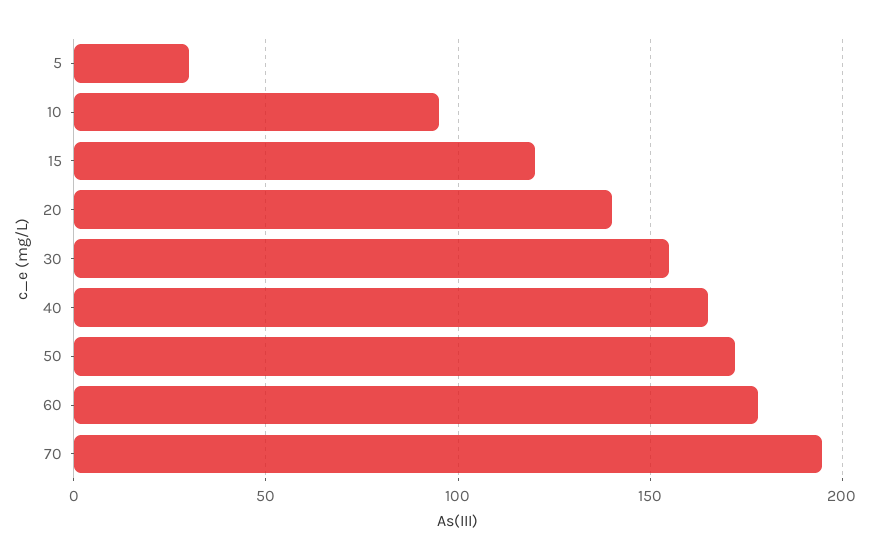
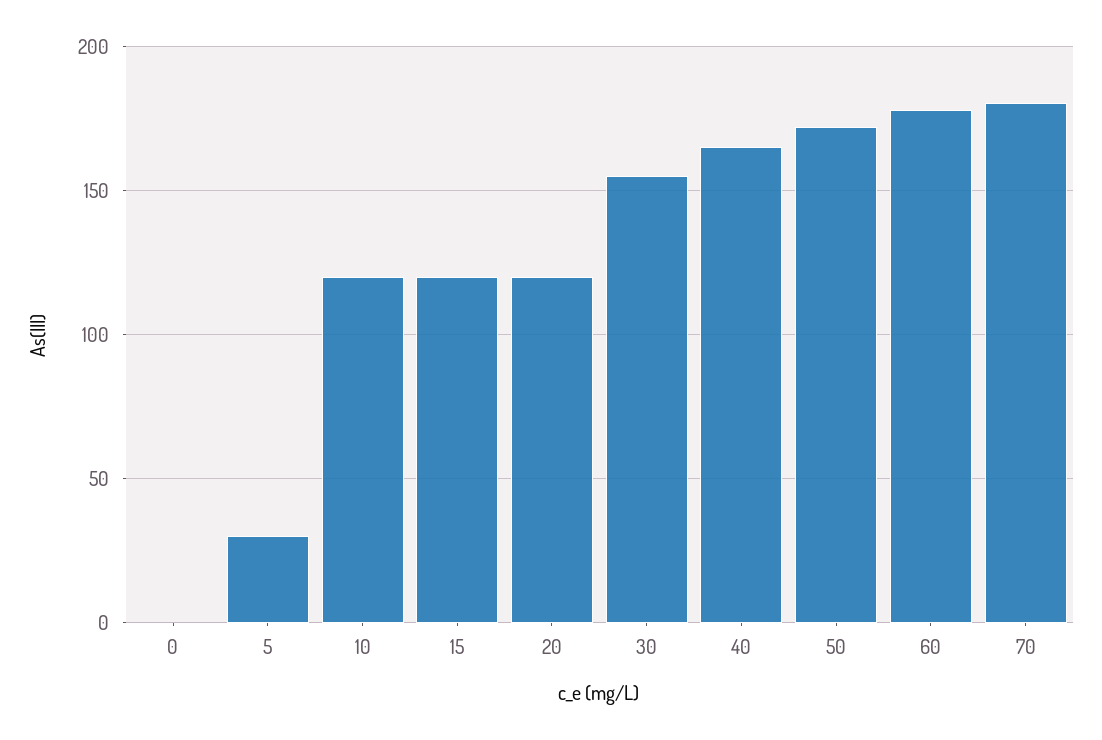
  {
    "5": 30,
-   "10": 95,
+   "10": 120,
    "15": 120,
-   "20": 140,
+   "20": 120,
    "30": 155,
    "40": 165,
    "50": 170,
    "60": 180,
-   "70": 195
+   "70": 180,
+   "0": 0
  }

